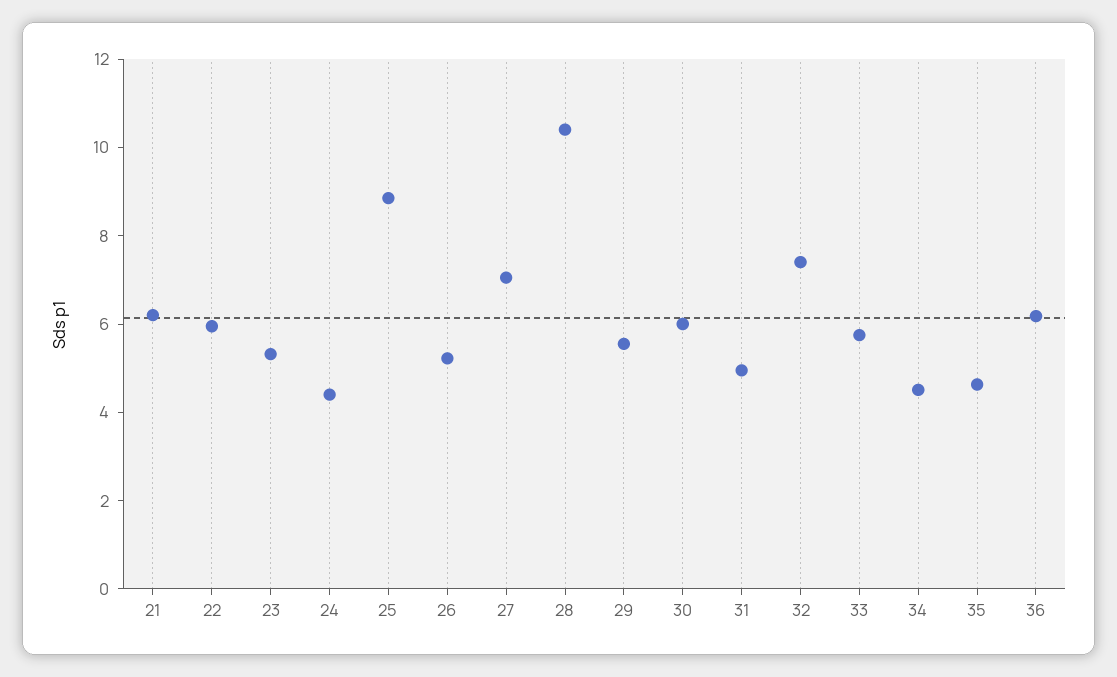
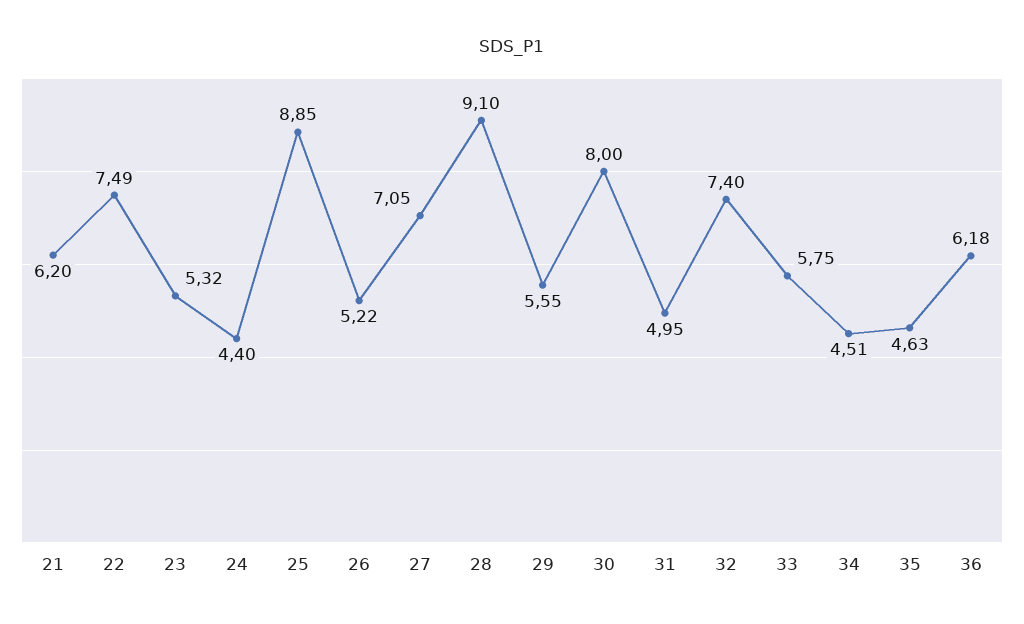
  {
    "21": 6.2,
-   "22": 6,
+   "22": 7.49,
    "23": 5.32,
    "24": 4.4,
    "25": 8.85,
    "26": 5.22,
    "27": 7.05,
-   "28": 10.5,
+   "28": 9.1,
    "29": 5.55,
-   "30": 6,
+   "30": 8,
    "31": 4.95,
    "32": 7.4,
    "33": 5.75,
    "34": 4.51,
    "35": 4.63,
    "36": 6.18
  }

